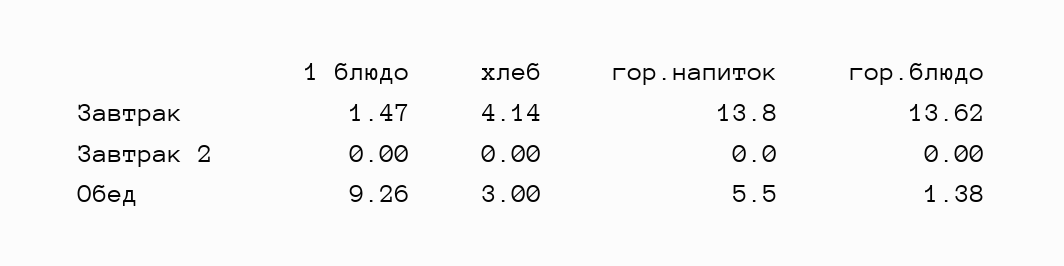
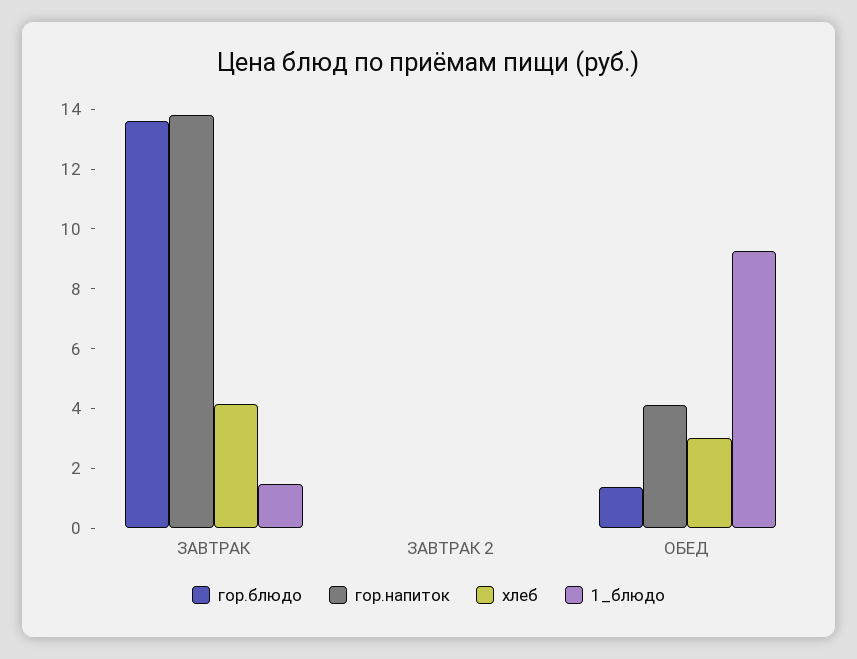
  {
    "1 блюдо": {
      "Завтрак": 1.47,
      "Завтрак 2": 0,
      "Обед": 9.26
    },
    "хлеб": {
      "Завтрак": 4.14,
      "Завтрак 2": 0,
      "Обед": 3
    },
    "гор.напиток": {
      "Завтрак": 13.8,
      "Завтрак 2": 0,
-     "Обед": 5.5
+     "Обед": 4
    },
    "гор.блюдо": {
      "Завтрак": 13.62,
      "Завтрак 2": 0,
      "Обед": 1.38
    }
  }

